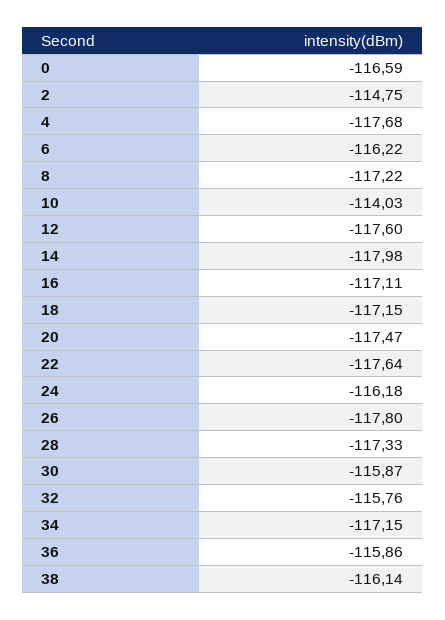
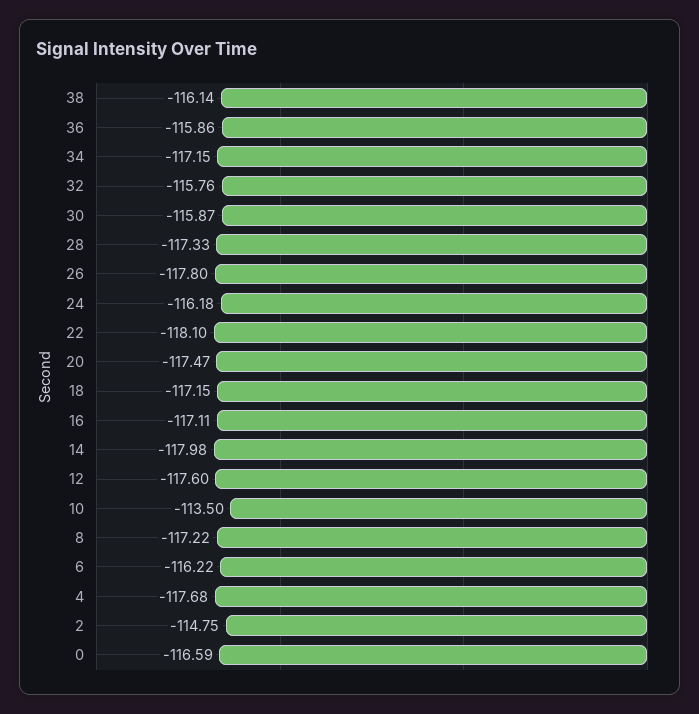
  {
    "0": -116.59,
    "2": -114.75,
    "4": -117.68,
    "6": -116.22,
    "8": -117.22,
-   "10": -114.03,
+   "10": -113.5,
    "12": -117.6,
    "14": -117.98,
    "16": -117.11,
    "18": -117.15,
    "20": -117.47,
-   "22": -117.64,
+   "22": -118.1,
    "24": -116.18,
    "26": -117.8,
    "28": -117.33,
    "30": -115.87,
    "32": -115.76,
    "34": -117.15,
    "36": -115.86,
    "38": -116.14
  }

